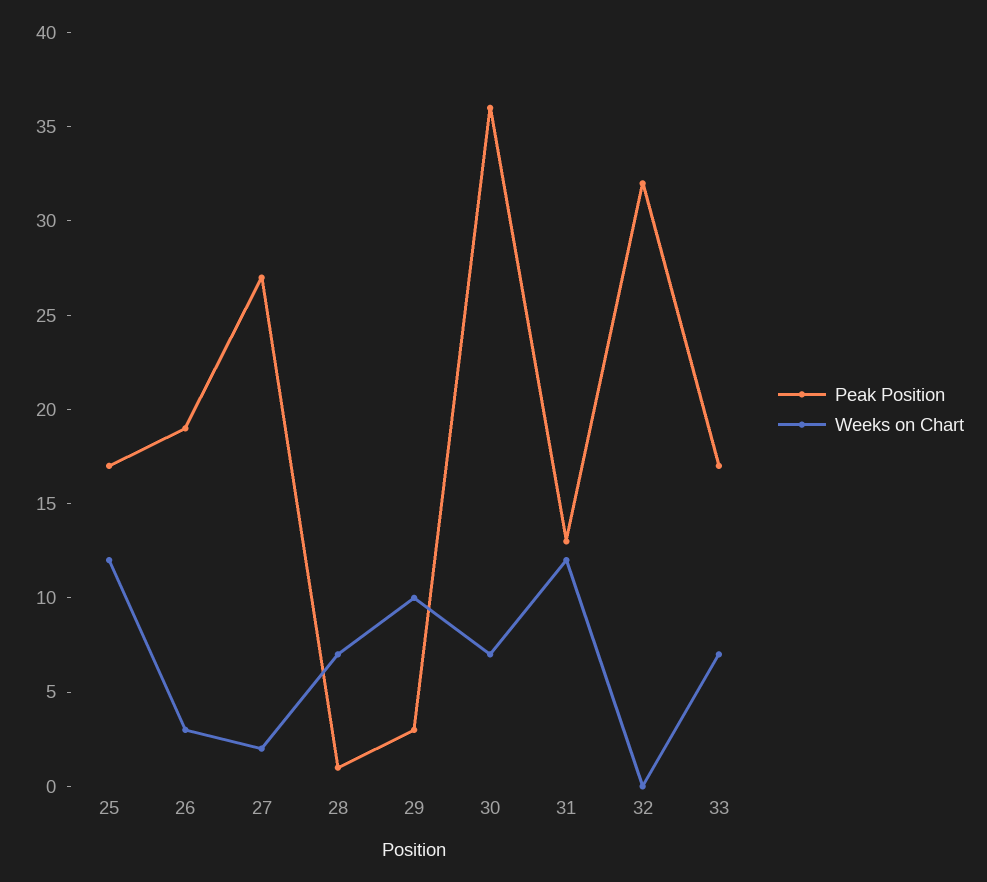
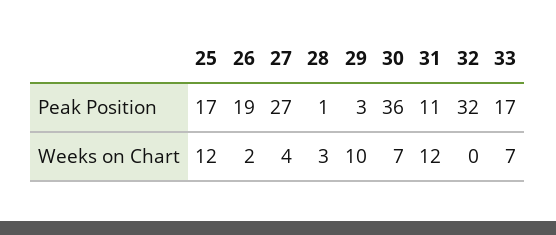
  {
    "Peak Position": {
      "25": 17,
      "26": 19,
      "27": 27,
      "28": 1,
      "29": 3,
      "30": 36,
-     "31": 13,
+     "31": 11,
      "32": 32,
      "33": 17
    },
    "Weeks on Chart": {
      "25": 12,
-     "26": 3,
+     "26": 2,
-     "27": 2,
+     "27": 4,
-     "28": 7,
+     "28": 3,
      "29": 10,
      "30": 7,
      "31": 12,
      "32": 0,
      "33": 7
    }
  }

